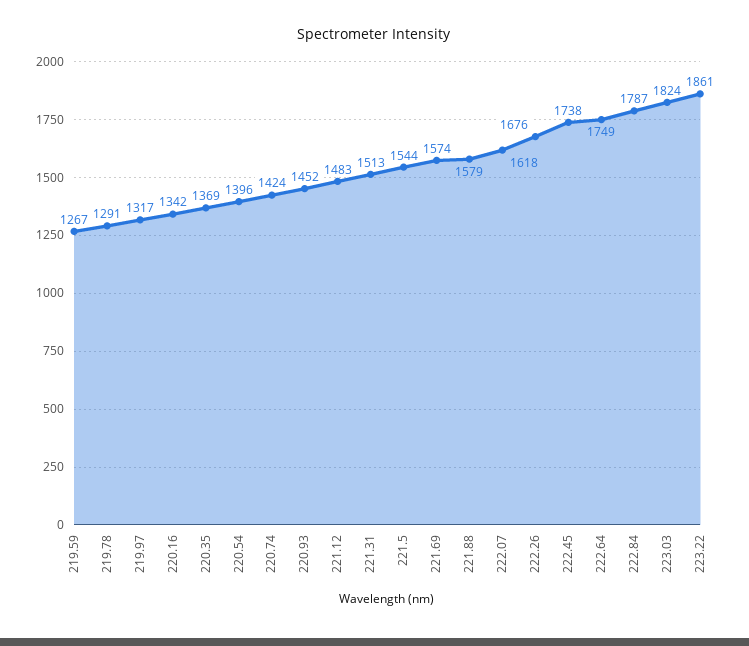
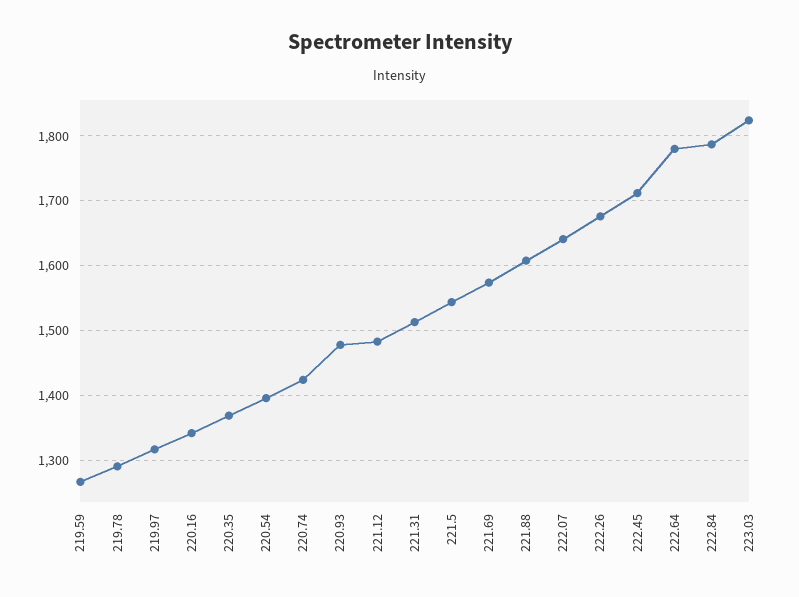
  {
    "219.59": 1267,
    "219.78": 1291,
    "219.97": 1317,
    "220.16": 1342,
    "220.35": 1369,
    "220.54": 1396,
    "220.74": 1424,
-   "220.93": 1452,
+   "220.93": 1480,
    "221.12": 1483,
    "221.31": 1513,
    "221.5": 1544,
    "221.69": 1574,
-   "221.88": 1579,
+   "221.88": 1610,
-   "222.07": 1618,
+   "222.07": 1640,
    "222.26": 1676,
-   "222.45": 1738,
+   "222.45": 1710,
-   "222.64": 1749,
+   "222.64": 1780,
    "222.84": 1787,
-   "223.03": 1824,
+   "223.03": 1824
-   "223.22": 1861
  }

